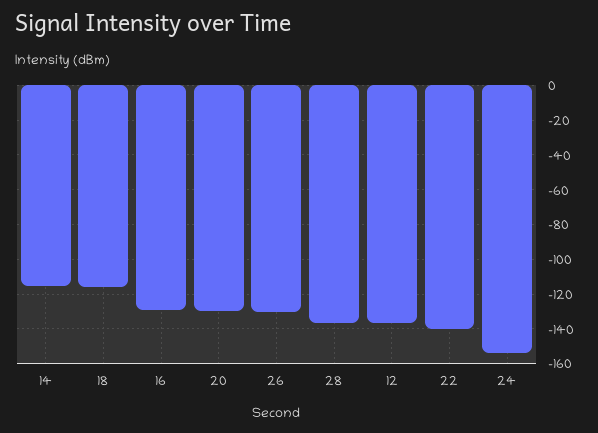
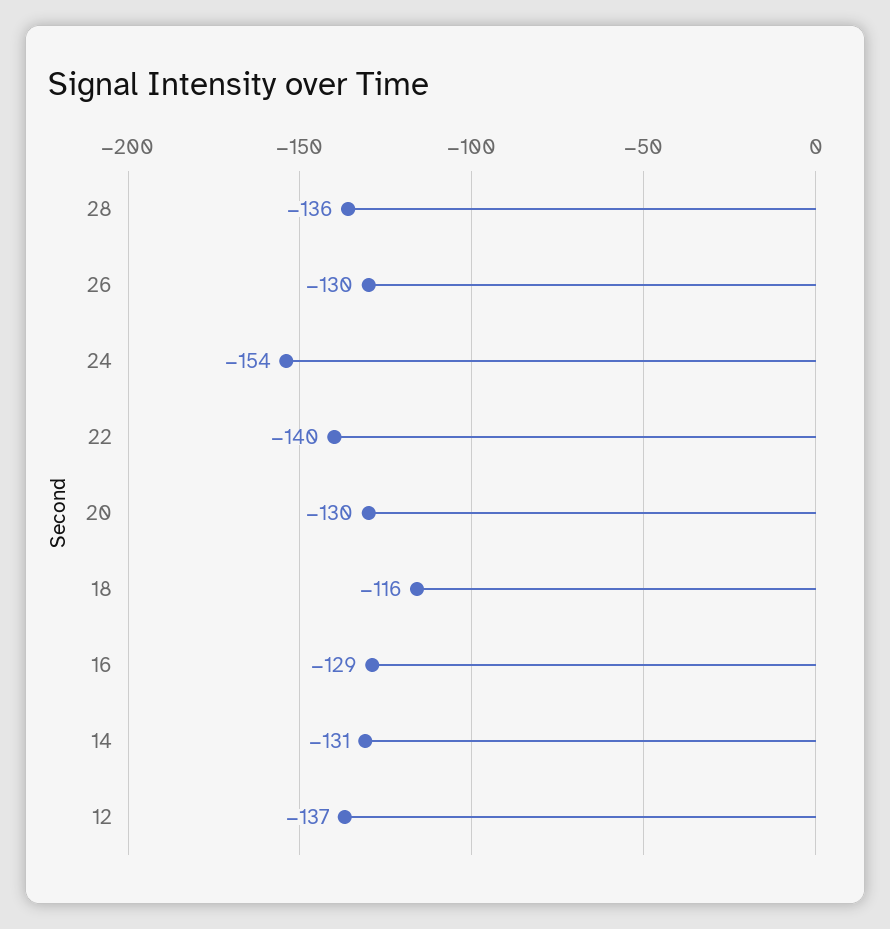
  {
-   "14": -115,
+   "14": -131,
    "18": -116,
    "16": -129,
    "20": -130,
    "26": -130,
    "28": -136,
    "12": -137,
    "22": -140,
    "24": -154
  }

